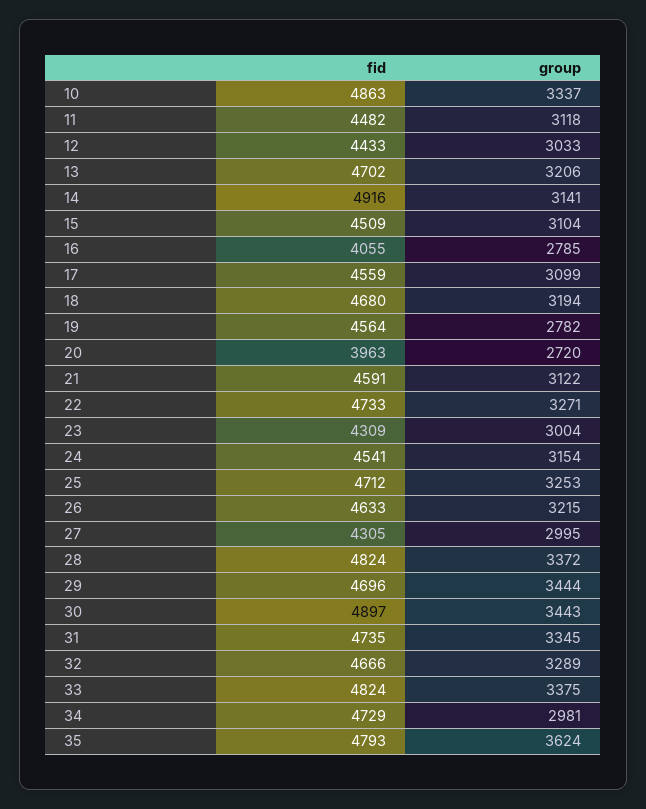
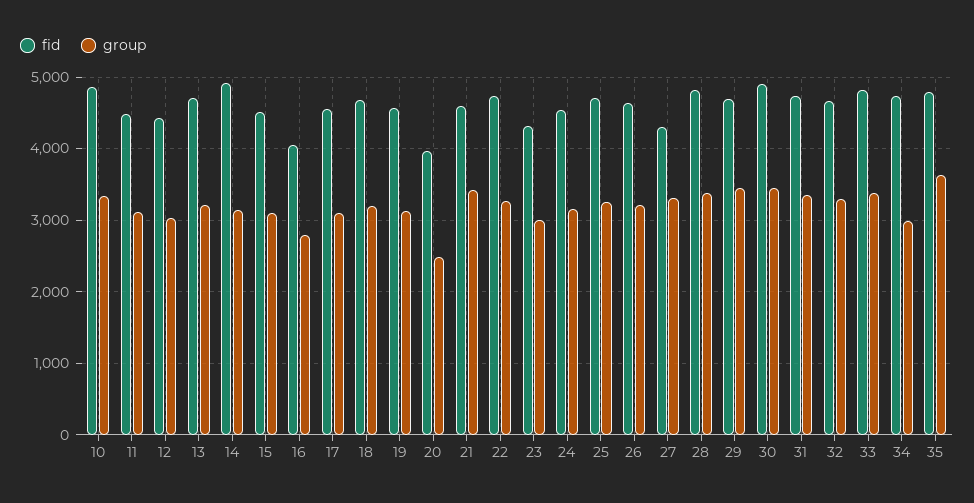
  {
    "fid": {
      "10": 4863,
      "11": 4482,
      "12": 4433,
      "13": 4702,
      "14": 4916,
      "15": 4509,
      "16": 4055,
      "17": 4559,
      "18": 4680,
      "19": 4564,
      "20": 3963,
      "21": 4591,
      "22": 4733,
      "23": 4309,
      "24": 4541,
      "25": 4712,
      "26": 4633,
      "27": 4305,
      "28": 4824,
      "29": 4696,
      "30": 4897,
      "31": 4735,
      "32": 4666,
      "33": 4824,
      "34": 4729,
      "35": 4793
    },
    "group": {
      "10": 3337,
      "11": 3118,
      "12": 3033,
      "13": 3206,
      "14": 3141,
      "15": 3104,
      "16": 2785,
      "17": 3099,
      "18": 3194,
-     "19": 2782,
+     "19": 3100,
-     "20": 2720,
+     "20": 2500,
-     "21": 3122,
+     "21": 3400,
      "22": 3271,
      "23": 3004,
      "24": 3154,
      "25": 3253,
      "26": 3215,
-     "27": 2995,
+     "27": 3300,
      "28": 3372,
      "29": 3444,
      "30": 3443,
      "31": 3345,
      "32": 3289,
      "33": 3375,
      "34": 2981,
      "35": 3624
    }
  }

